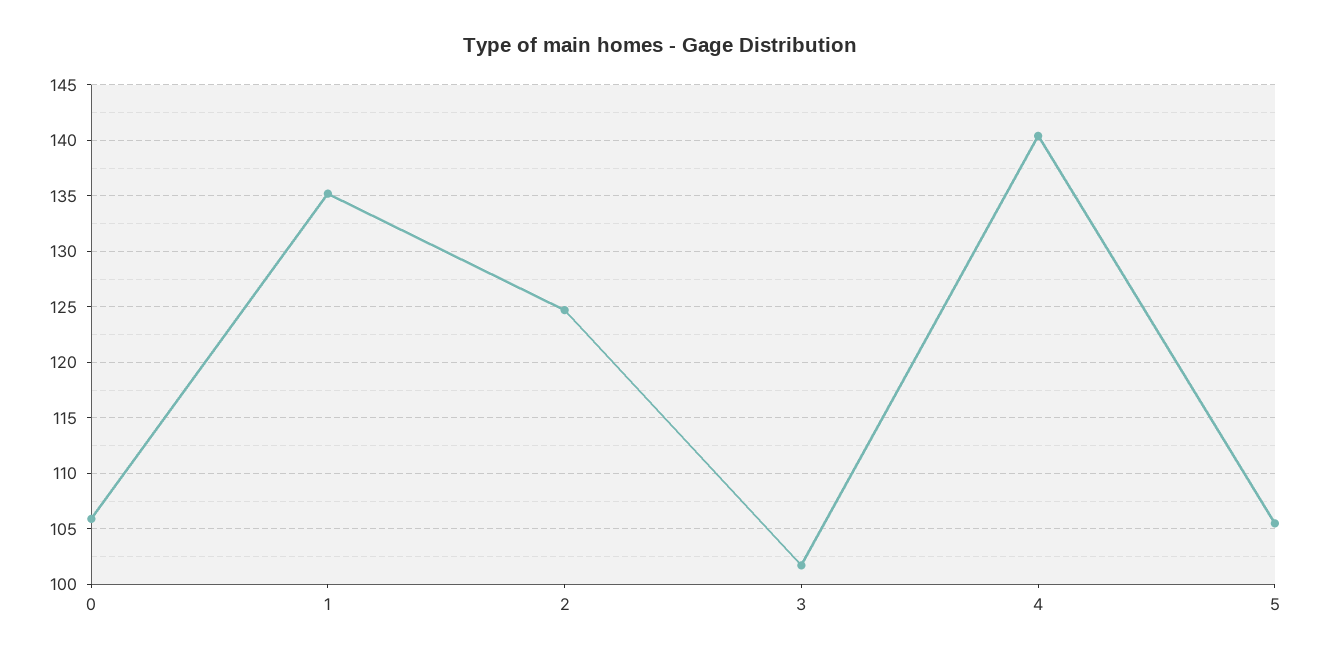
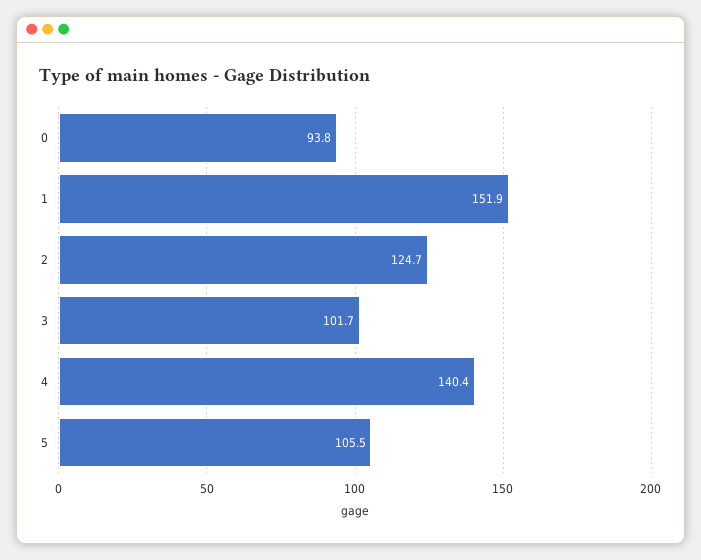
  {
-   "0": 106,
+   "0": 93.8,
-   "1": 135,
+   "1": 151.9,
    "2": 124.7,
    "3": 101.7,
    "4": 140.4,
    "5": 105.5
  }

